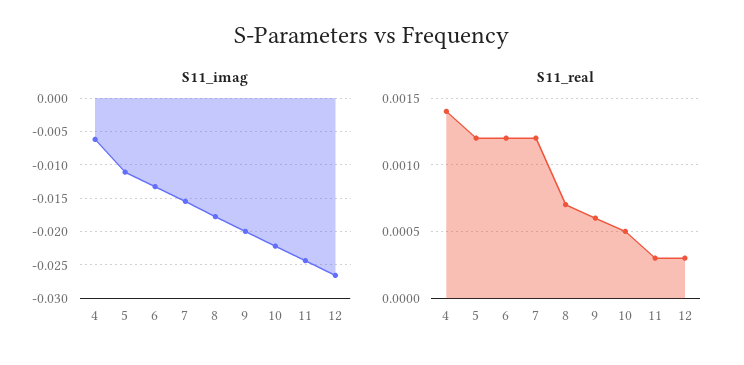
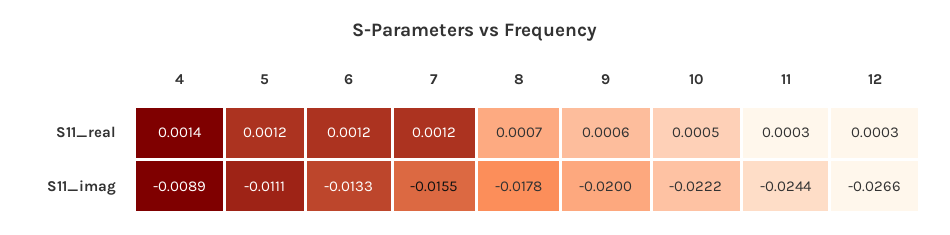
  {
    "S11_imag": {
-     "4": -0.006,
+     "4": -0.0089,
      "5": -0.0111,
      "6": -0.0133,
      "7": -0.0155,
      "8": -0.0178,
      "9": -0.02,
      "10": -0.0222,
      "11": -0.0244,
      "12": -0.0266
    },
    "S11_real": {
      "4": 0.0014,
      "5": 0.0012,
      "6": 0.0012,
      "7": 0.0012,
      "8": 0.0007,
      "9": 0.0006,
      "10": 0.0005,
      "11": 0.0003,
      "12": 0.0003
    }
  }

